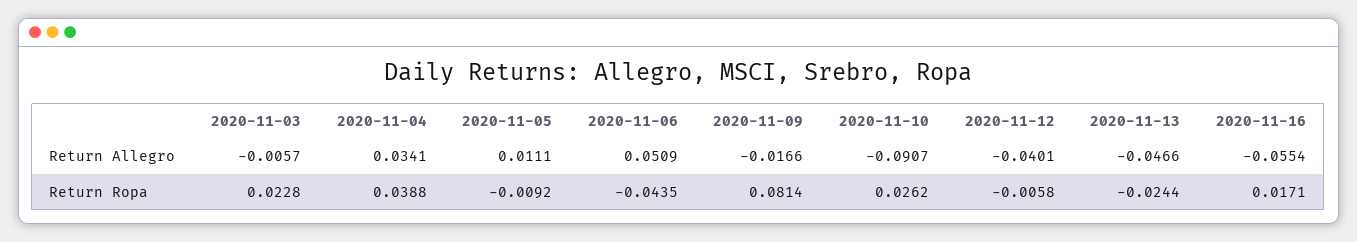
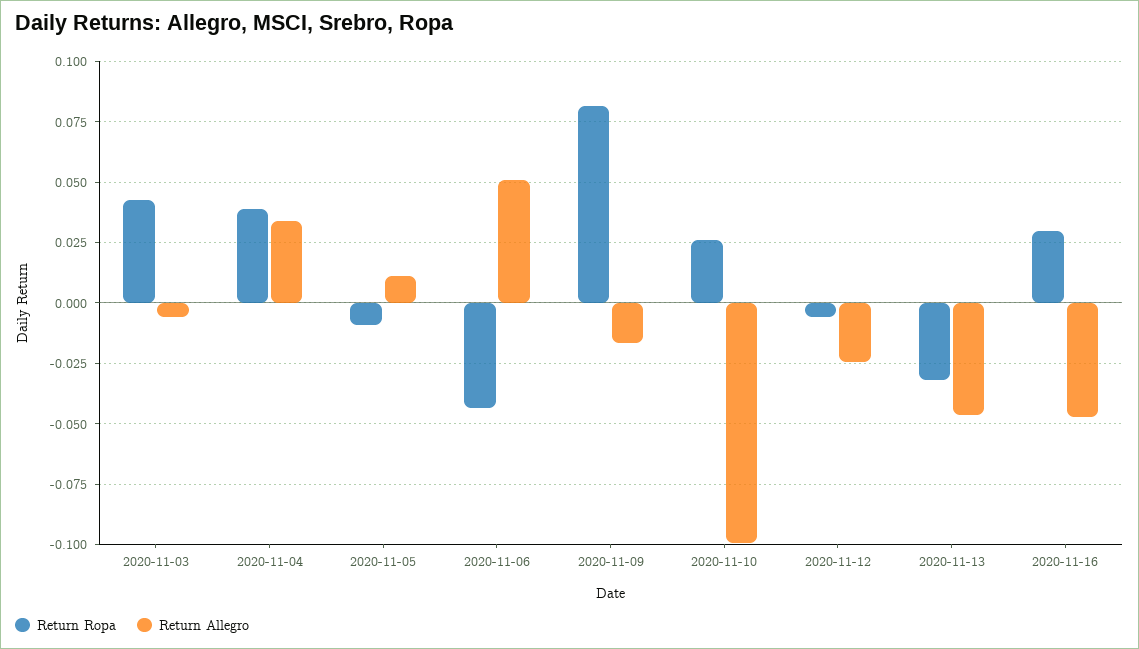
  {
    "Return Allegro": {
      "2020-11-03": -0.0057,
      "2020-11-04": 0.0341,
      "2020-11-05": 0.0111,
      "2020-11-06": 0.0509,
      "2020-11-09": -0.0166,
-     "2020-11-10": -0.0907,
+     "2020-11-10": -0.1,
-     "2020-11-12": -0.0401,
+     "2020-11-12": -0.025,
      "2020-11-13": -0.0466,
-     "2020-11-16": -0.0554
+     "2020-11-16": -0.0475
    },
    "Return Ropa": {
-     "2020-11-03": 0.0228,
+     "2020-11-03": 0.0425,
      "2020-11-04": 0.0388,
      "2020-11-05": -0.0092,
      "2020-11-06": -0.0435,
      "2020-11-09": 0.0814,
      "2020-11-10": 0.0262,
      "2020-11-12": -0.0058,
-     "2020-11-13": -0.0244,
+     "2020-11-13": -0.0325,
-     "2020-11-16": 0.0171
+     "2020-11-16": 0.03
    }
  }

